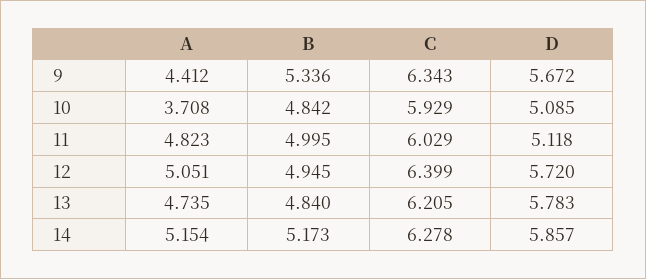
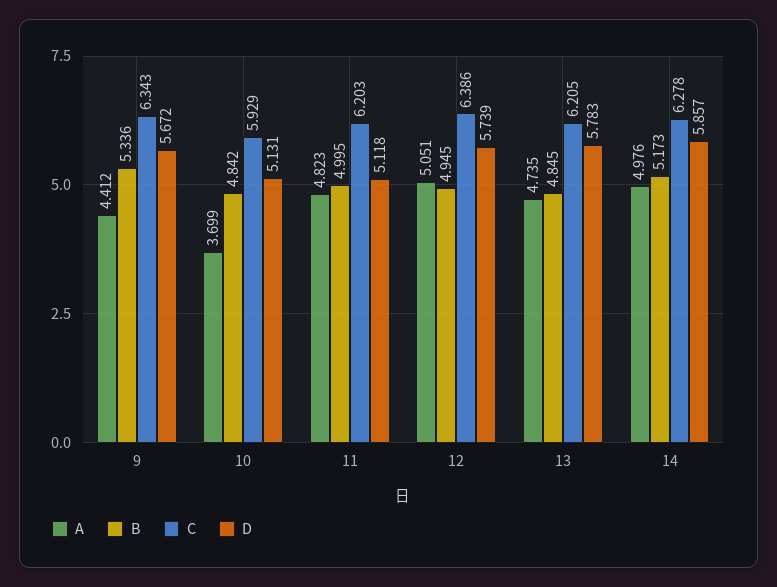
  {
    "A": {
      "9": 4.412,
-     "10": 3.708,
+     "10": 3.699,
      "11": 4.823,
      "12": 5.051,
      "13": 4.735,
-     "14": 5.154
+     "14": 4.976
    },
    "B": {
      "9": 5.336,
      "10": 4.842,
      "11": 4.995,
      "12": 4.945,
-     "13": 4.84,
+     "13": 4.845,
      "14": 5.173
    },
    "C": {
      "9": 6.343,
      "10": 5.929,
-     "11": 6.029,
+     "11": 6.203,
-     "12": 6.399,
+     "12": 6.386,
      "13": 6.205,
      "14": 6.278
    },
    "D": {
      "9": 5.672,
-     "10": 5.085,
+     "10": 5.131,
      "11": 5.118,
-     "12": 5.72,
+     "12": 5.739,
      "13": 5.783,
      "14": 5.857
    }
  }

